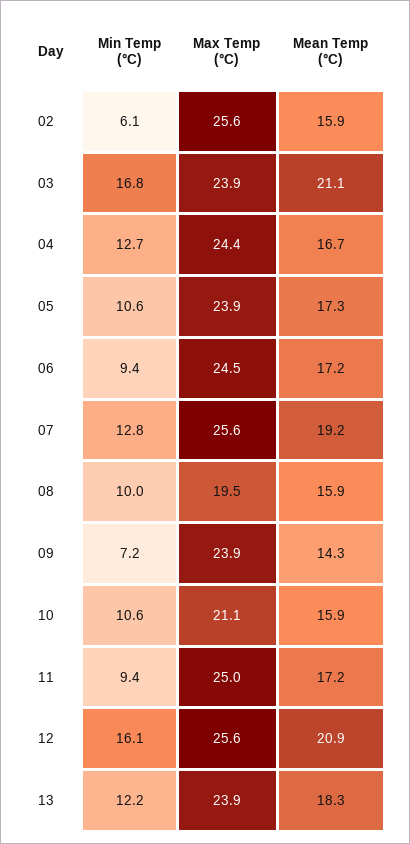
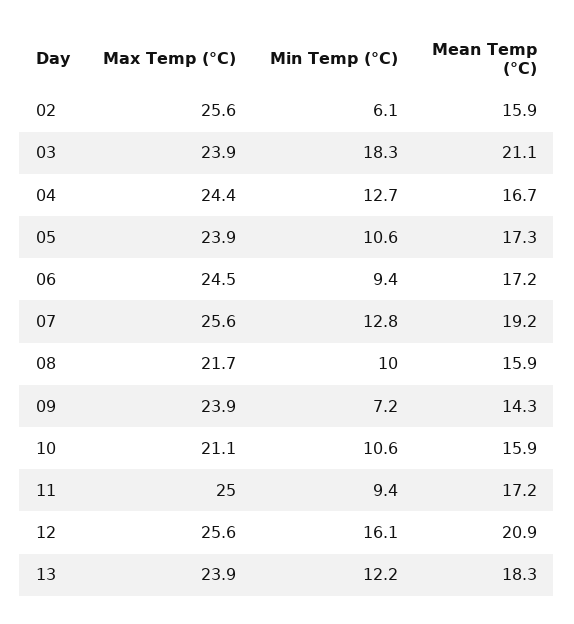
  {
    "Min Temp (°C)": {
      "02": 6.1,
-     "03": 16.8,
+     "03": 18.3,
      "04": 12.7,
      "05": 10.6,
      "06": 9.4,
      "07": 12.8,
      "08": 10,
      "09": 7.2,
      "10": 10.6,
      "11": 9.4,
      "12": 16.1,
      "13": 12.2
    },
    "Max Temp (°C)": {
      "02": 25.6,
      "03": 23.9,
      "04": 24.4,
      "05": 23.9,
      "06": 24.5,
      "07": 25.6,
-     "08": 19.5,
+     "08": 21.7,
      "09": 23.9,
      "10": 21.1,
      "11": 25,
      "12": 25.6,
      "13": 23.9
    },
    "Mean Temp (°C)": {
      "02": 15.9,
      "03": 21.1,
      "04": 16.7,
      "05": 17.3,
      "06": 17.2,
      "07": 19.2,
      "08": 15.9,
      "09": 14.3,
      "10": 15.9,
      "11": 17.2,
      "12": 20.9,
      "13": 18.3
    }
  }

